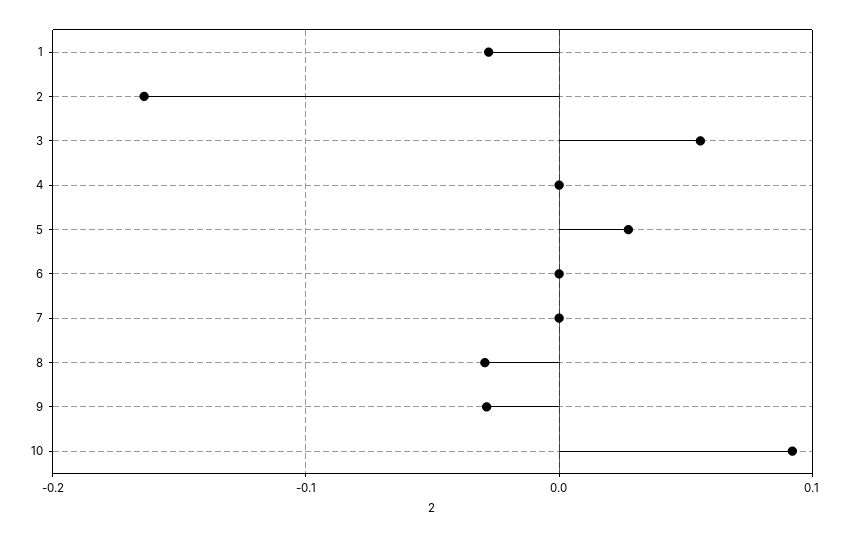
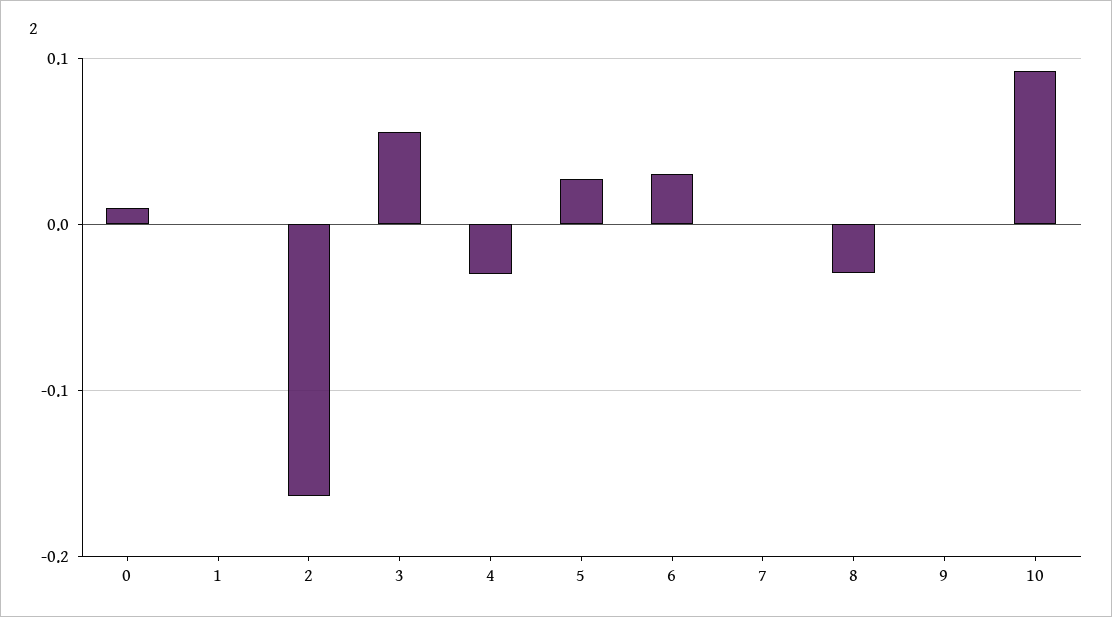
  {
-   "1": -0.03,
+   "1": 0,
    "2": -0.16,
    "3": 0.06,
-   "4": 0,
+   "4": -0.03,
    "5": 0.03,
-   "6": 0,
+   "6": 0.03,
    "7": 0,
    "8": -0.03,
-   "9": -0.03,
+   "9": 0,
-   "10": 0.09
+   "10": 0.09,
+   "0": 0.01
  }

